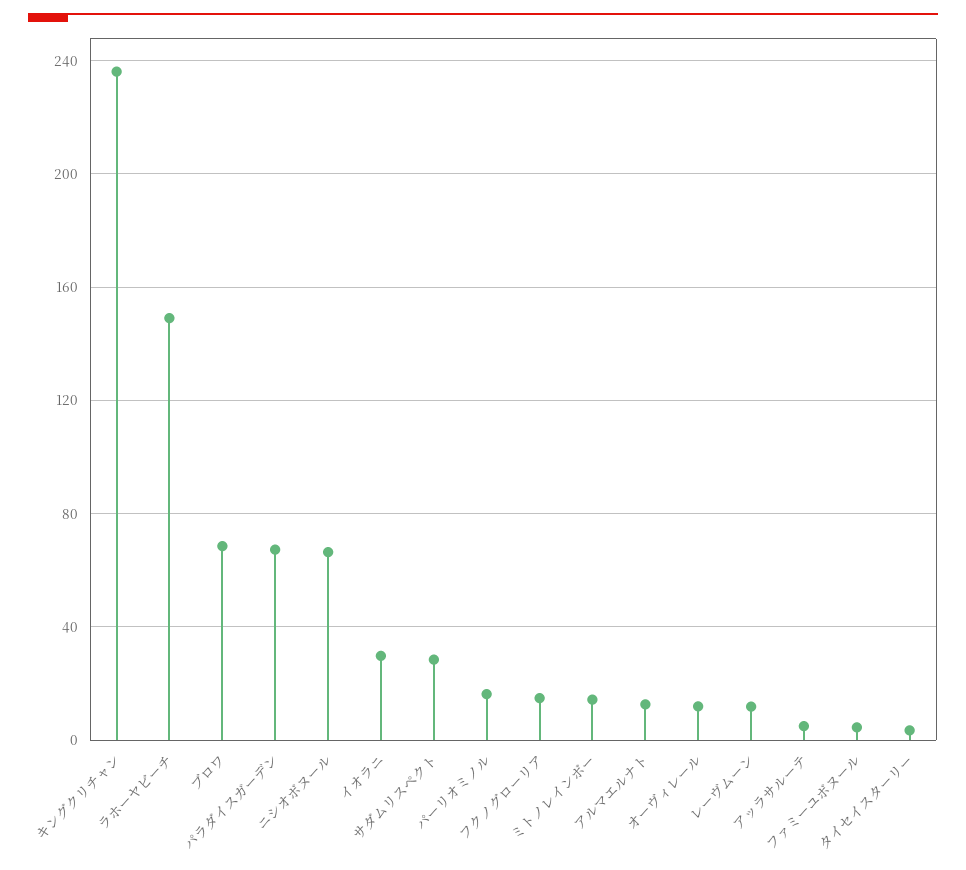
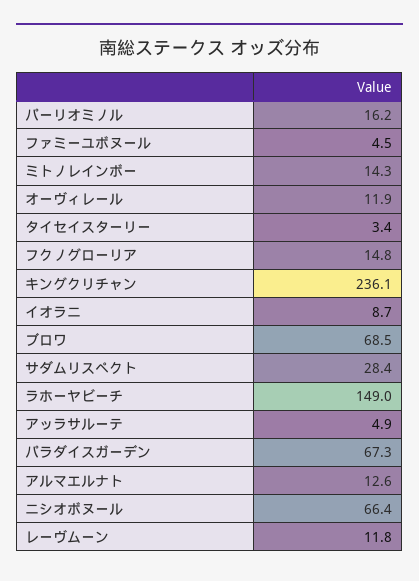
  {
    "キングクリチャン": 236.1,
    "ラホーヤビーチ": 149,
    "ブロワ": 68.5,
    "パラダイスガーデン": 67.3,
    "ニシオボヌール": 66.4,
-   "イオラニ": 30,
+   "イオラニ": 8.7,
    "サダムリスペクト": 28.4,
    "パーリオミノル": 16.2,
    "フクノグローリア": 14.8,
    "ミトノレインボー": 14.3,
    "アルマエルナト": 12.6,
    "オーヴィレール": 11.9,
    "レーヴムーン": 11.8,
    "アッラサルーテ": 4.9,
    "ファミーユボヌール": 4.5,
    "タイセイスターリー": 3.4
  }

